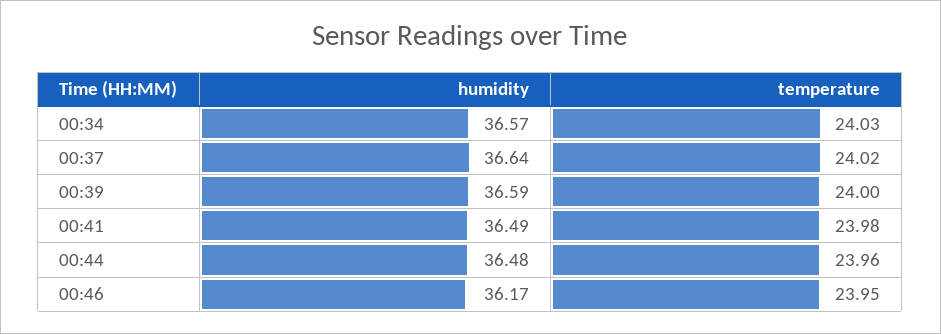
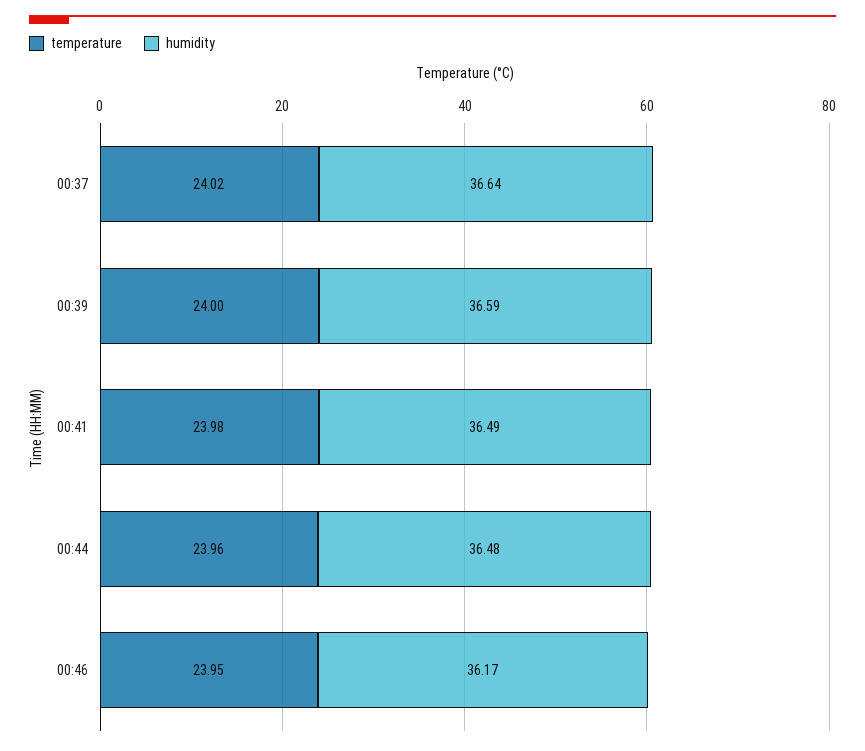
  {
    "humidity": {
-     "00:34": 36.57,
      "00:37": 36.64,
      "00:39": 36.59,
      "00:41": 36.49,
      "00:44": 36.48,
      "00:46": 36.17
    },
    "temperature": {
-     "00:34": 24.03,
      "00:37": 24.02,
      "00:39": 24,
      "00:41": 23.98,
      "00:44": 23.96,
      "00:46": 23.95
    }
  }

